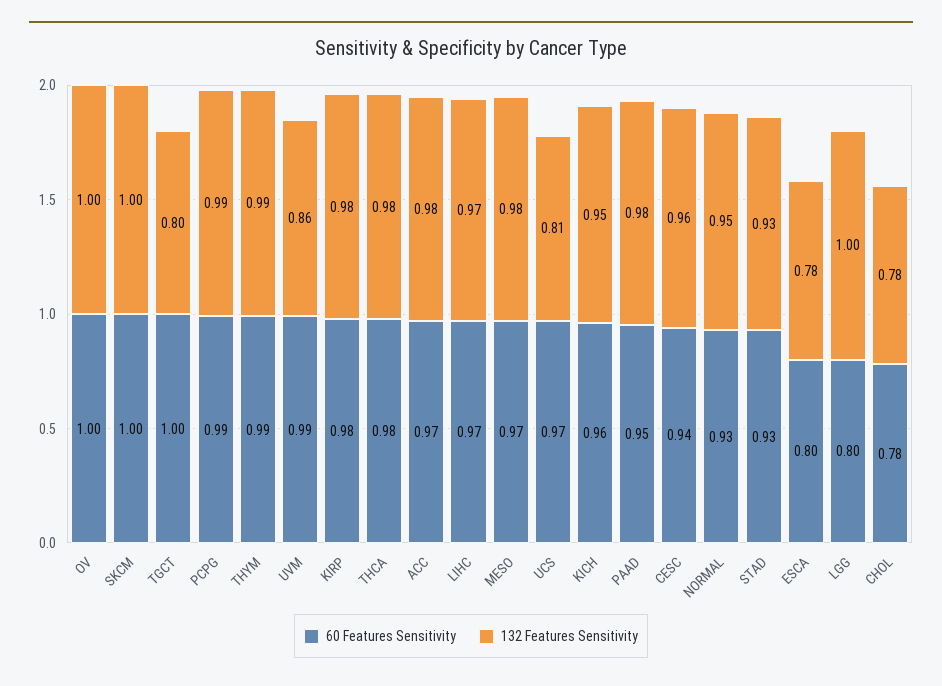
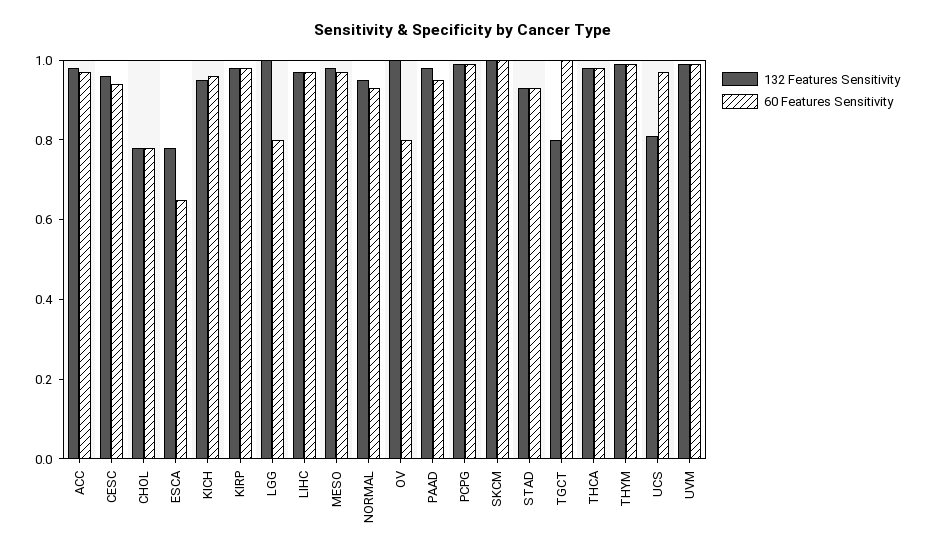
  {
    "60 Features Sensitivity": {
-     "OV": 1,
+     "OV": 0.8,
      "SKCM": 1,
      "TGCT": 1,
      "PCPG": 0.99,
      "THYM": 0.99,
      "UVM": 0.99,
      "KIRP": 0.98,
      "THCA": 0.98,
      "ACC": 0.97,
      "LIHC": 0.97,
      "MESO": 0.97,
      "UCS": 0.97,
      "KICH": 0.96,
      "PAAD": 0.95,
      "CESC": 0.94,
      "NORMAL": 0.93,
      "STAD": 0.93,
-     "ESCA": 0.8,
+     "ESCA": 0.65,
      "LGG": 0.8,
      "CHOL": 0.78
    },
    "132 Features Sensitivity": {
      "OV": 1,
      "SKCM": 1,
      "TGCT": 0.8,
      "PCPG": 0.99,
      "THYM": 0.99,
-     "UVM": 0.86,
+     "UVM": 1,
      "KIRP": 0.98,
      "THCA": 0.98,
      "ACC": 0.98,
      "LIHC": 0.97,
      "MESO": 0.98,
      "UCS": 0.81,
      "KICH": 0.95,
      "PAAD": 0.98,
      "CESC": 0.96,
      "NORMAL": 0.95,
      "STAD": 0.93,
      "ESCA": 0.78,
      "LGG": 1,
      "CHOL": 0.78
    }
  }

